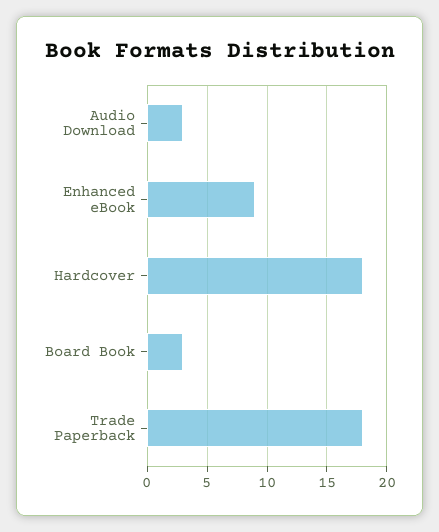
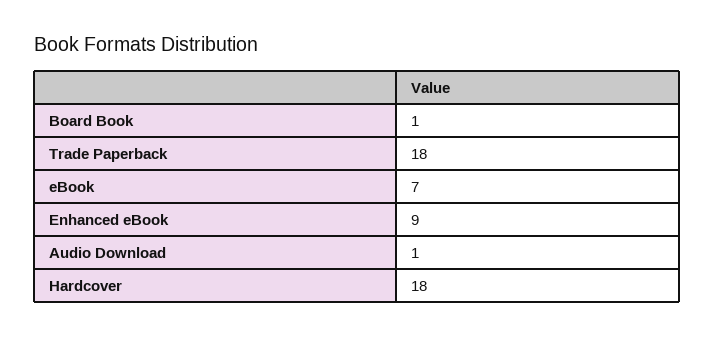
  {
-   "Audio Download": 3,
+   "Audio Download": 1,
    "Enhanced eBook": 9,
    "Hardcover": 18,
-   "Board Book": 3,
+   "Board Book": 1,
-   "Trade Paperback": 18
+   "Trade Paperback": 18,
+   "eBook": 7
  }

